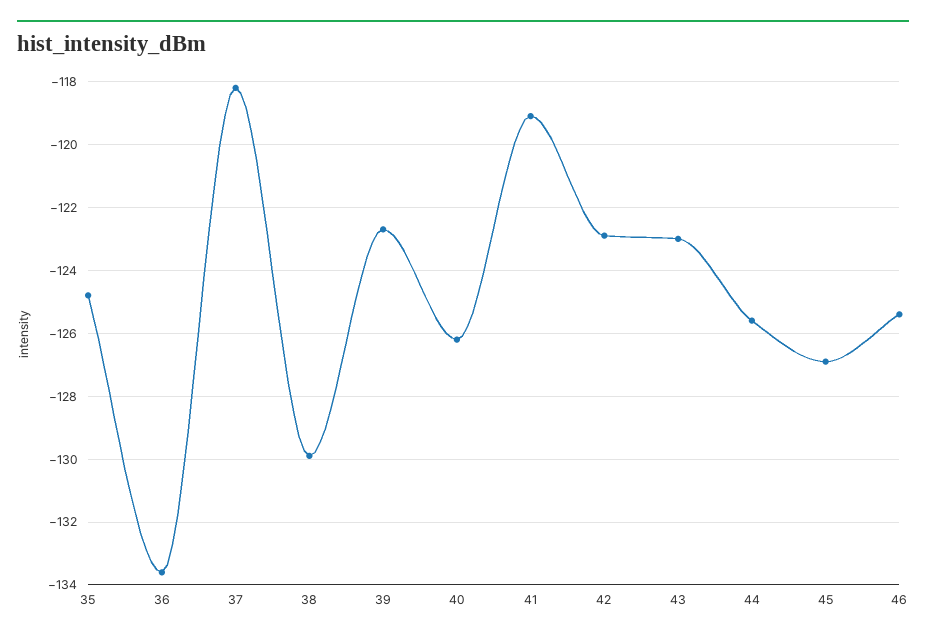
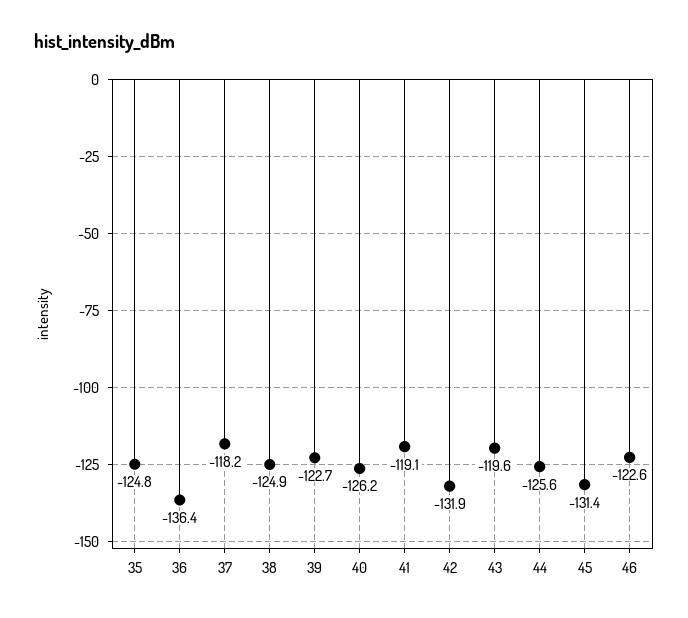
  {
    "35": -124.8,
-   "36": -133.5,
+   "36": -136.4,
    "37": -118.2,
-   "38": -130,
+   "38": -124.9,
    "39": -122.7,
    "40": -126.2,
    "41": -119.1,
-   "42": -123,
+   "42": -131.9,
-   "43": -123,
+   "43": -119.6,
    "44": -125.6,
-   "45": -127,
+   "45": -131.4,
-   "46": -125.5
+   "46": -122.6
  }

